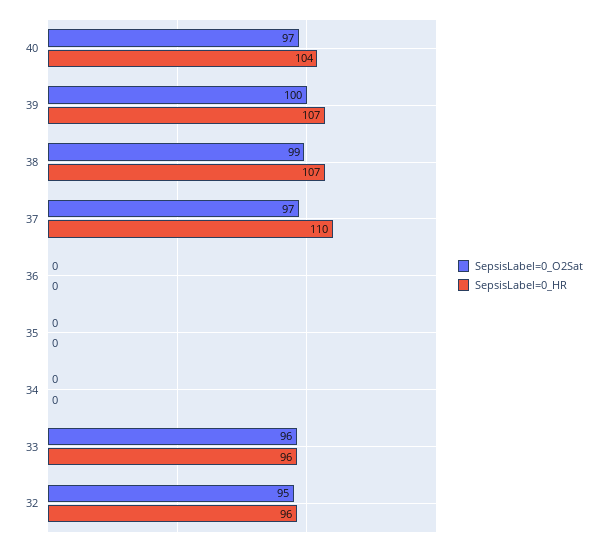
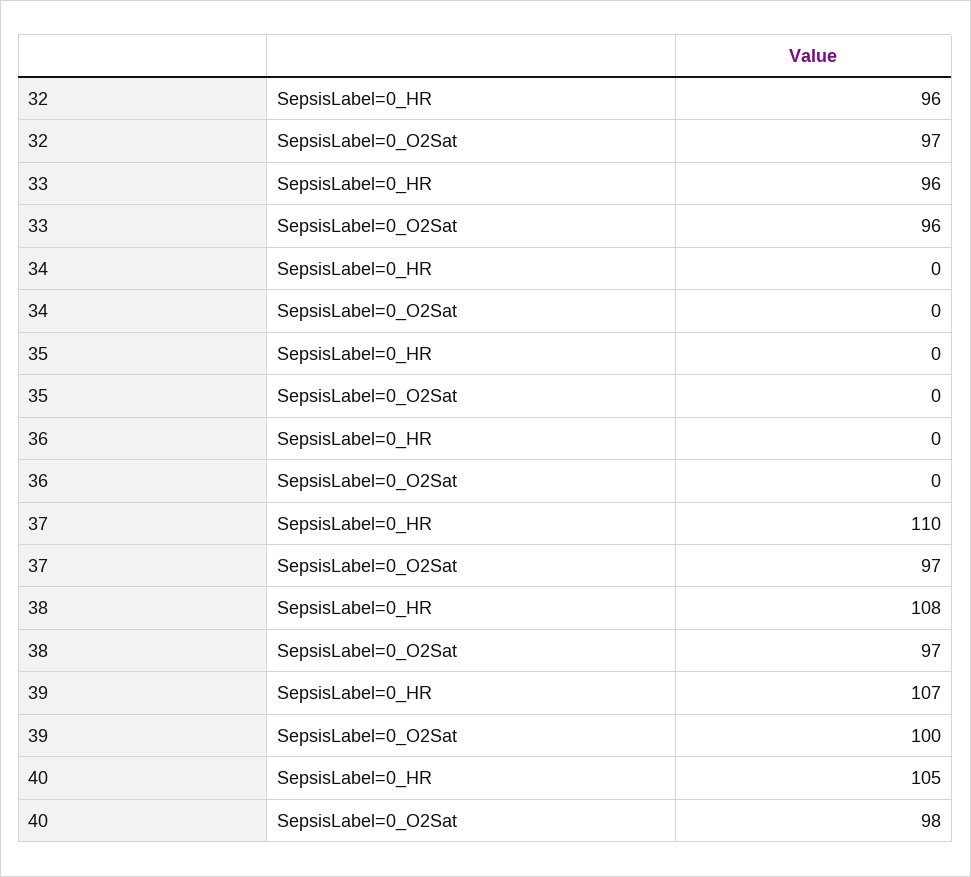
  {
    "SepsisLabel=0_O2Sat": {
-     "40": 97,
+     "40": 98,
      "39": 100,
-     "38": 99,
+     "38": 97,
      "37": 97,
      "36": 0,
      "35": 0,
      "34": 0,
      "33": 96,
-     "32": 95
+     "32": 97
    },
    "SepsisLabel=0_HR": {
-     "40": 104,
+     "40": 105,
      "39": 107,
-     "38": 107,
+     "38": 108,
      "37": 110,
      "36": 0,
      "35": 0,
      "34": 0,
      "33": 96,
      "32": 96
    }
  }

